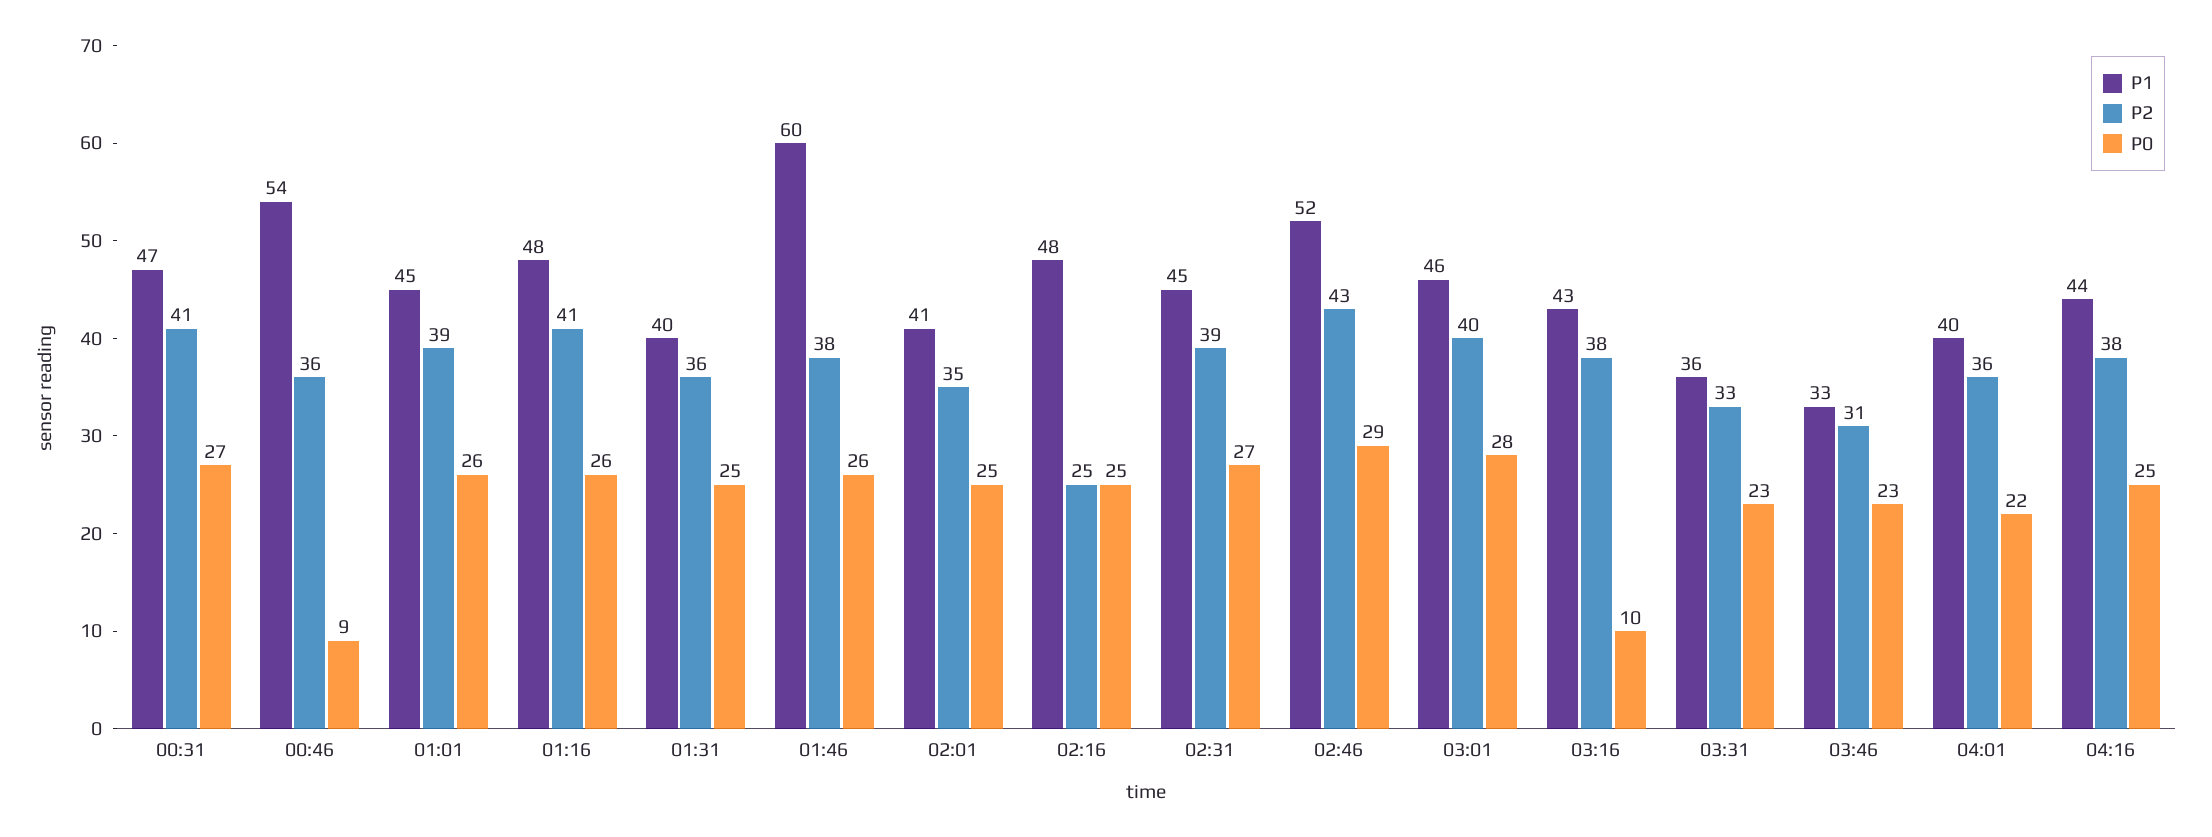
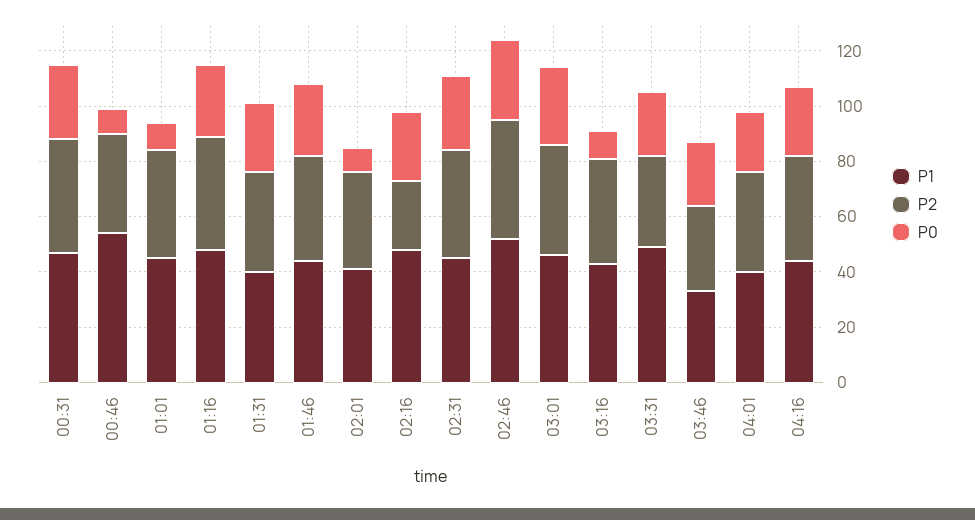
  {
    "P1": {
      "00:31": 47,
      "00:46": 54,
      "01:01": 45,
      "01:16": 48,
      "01:31": 40,
-     "01:46": 60,
+     "01:46": 45,
      "02:01": 41,
      "02:16": 48,
      "02:31": 45,
      "02:46": 52,
      "03:01": 46,
      "03:16": 43,
-     "03:31": 36,
+     "03:31": 50,
      "03:46": 33,
      "04:01": 40,
      "04:16": 44
    },
    "P2": {
      "00:31": 41,
      "00:46": 36,
      "01:01": 39,
      "01:16": 41,
      "01:31": 36,
      "01:46": 38,
      "02:01": 35,
      "02:16": 25,
      "02:31": 39,
      "02:46": 43,
      "03:01": 40,
      "03:16": 38,
      "03:31": 33,
      "03:46": 31,
      "04:01": 36,
      "04:16": 38
    },
    "P0": {
      "00:31": 27,
      "00:46": 9,
-     "01:01": 26,
+     "01:01": 10,
      "01:16": 26,
      "01:31": 25,
      "01:46": 26,
-     "02:01": 25,
+     "02:01": 10,
      "02:16": 25,
      "02:31": 27,
      "02:46": 29,
      "03:01": 28,
      "03:16": 10,
      "03:31": 23,
      "03:46": 23,
      "04:01": 22,
      "04:16": 25
    }
  }

